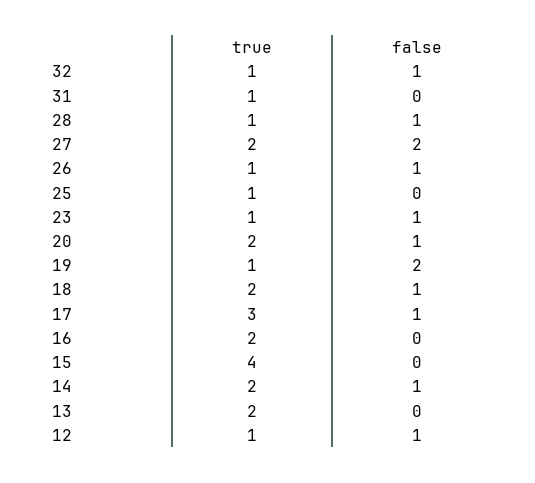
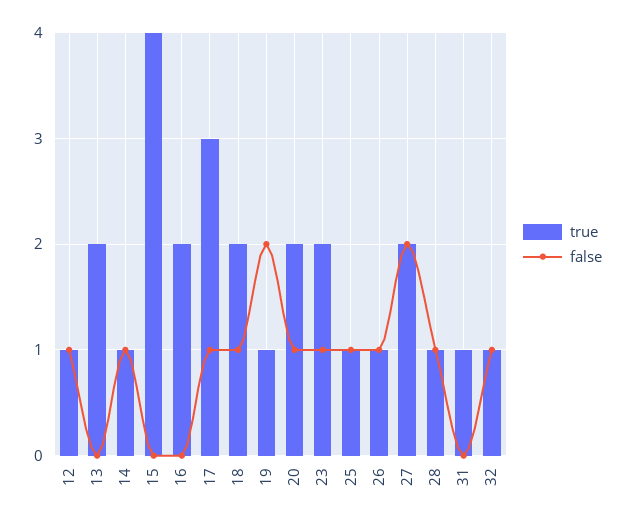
  {
    "true": {
      "32": 1,
      "31": 1,
      "28": 1,
      "27": 2,
      "26": 1,
      "25": 1,
-     "23": 1,
+     "23": 2,
      "20": 2,
      "19": 1,
      "18": 2,
      "17": 3,
      "16": 2,
      "15": 4,
-     "14": 2,
+     "14": 1,
      "13": 2,
      "12": 1
    },
    "false": {
      "32": 1,
      "31": 0,
      "28": 1,
      "27": 2,
      "26": 1,
-     "25": 0,
+     "25": 1,
      "23": 1,
      "20": 1,
      "19": 2,
      "18": 1,
      "17": 1,
      "16": 0,
      "15": 0,
      "14": 1,
      "13": 0,
      "12": 1
    }
  }

